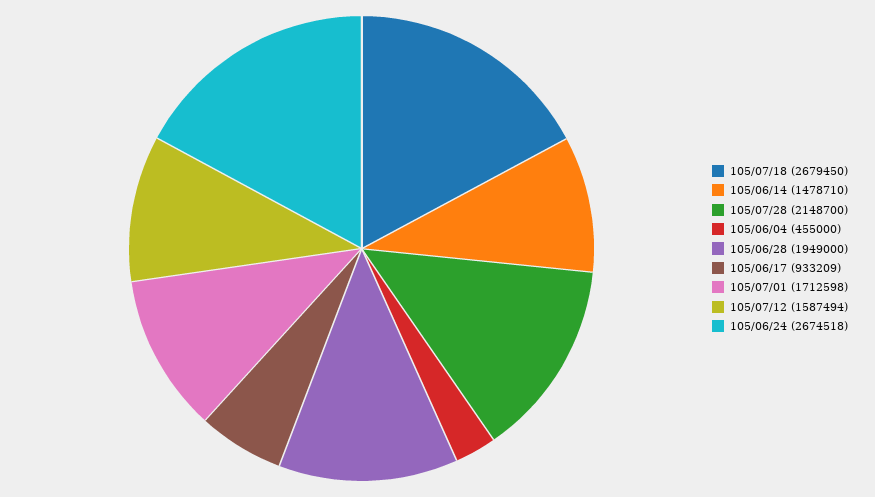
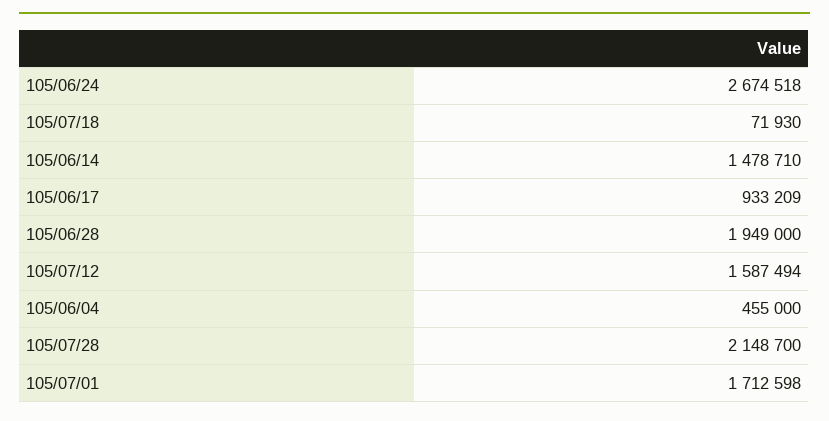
  {
-   "105/07/18": 2679450,
+   "105/07/18": 71930,
    "105/06/14": 1478710,
    "105/07/28": 2148700,
    "105/06/04": 455000,
    "105/06/28": 1949000,
    "105/06/17": 933209,
    "105/07/01": 1712598,
    "105/07/12": 1587494,
    "105/06/24": 2674518
  }

